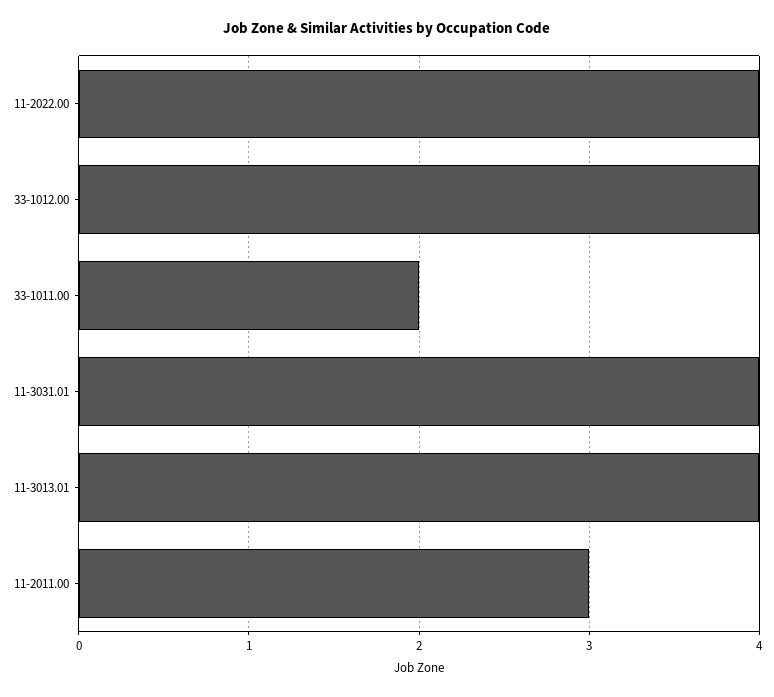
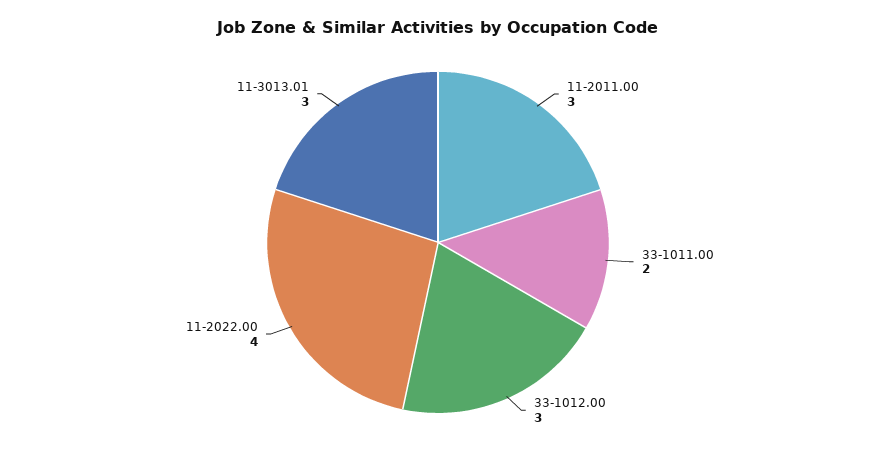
  {
    "11-2022.00": 4,
-   "33-1012.00": 4,
+   "33-1012.00": 3,
    "33-1011.00": 2,
-   "11-3031.01": 4,
-   "11-3013.01": 4,
+   "11-3013.01": 3,
    "11-2011.00": 3
  }

